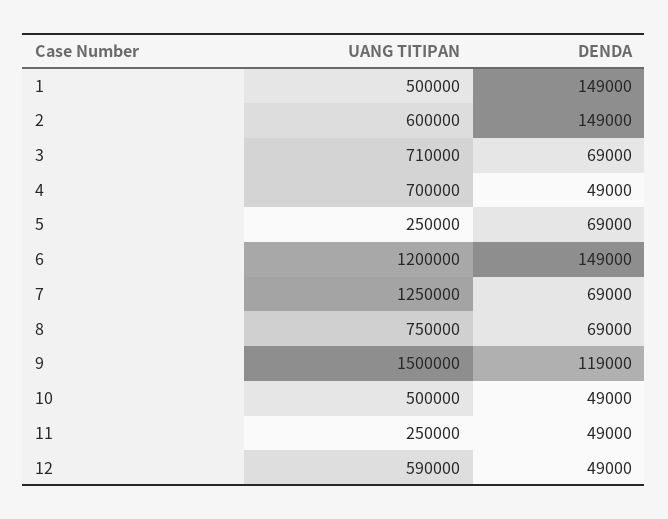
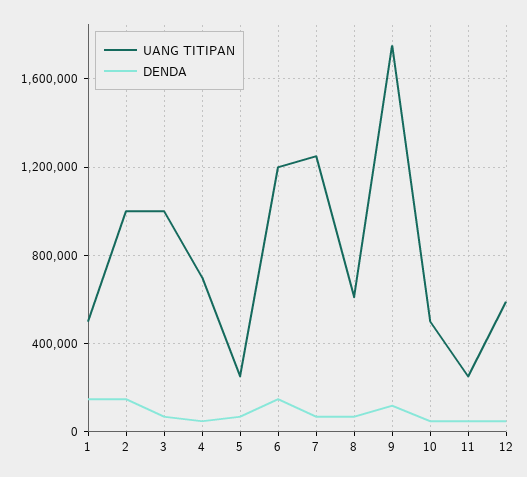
  {
    "UANG TITIPAN": {
      "1": 500000,
-     "2": 600000,
+     "2": 1000000,
-     "3": 710000,
+     "3": 1000000,
      "4": 700000,
      "5": 250000,
      "6": 1200000,
      "7": 1250000,
-     "8": 750000,
+     "8": 600000,
-     "9": 1500000,
+     "9": 1750000,
      "10": 500000,
      "11": 250000,
      "12": 590000
    },
    "DENDA": {
      "1": 149000,
      "2": 149000,
      "3": 69000,
      "4": 49000,
      "5": 69000,
      "6": 149000,
      "7": 69000,
      "8": 69000,
      "9": 119000,
      "10": 49000,
      "11": 49000,
      "12": 49000
    }
  }

